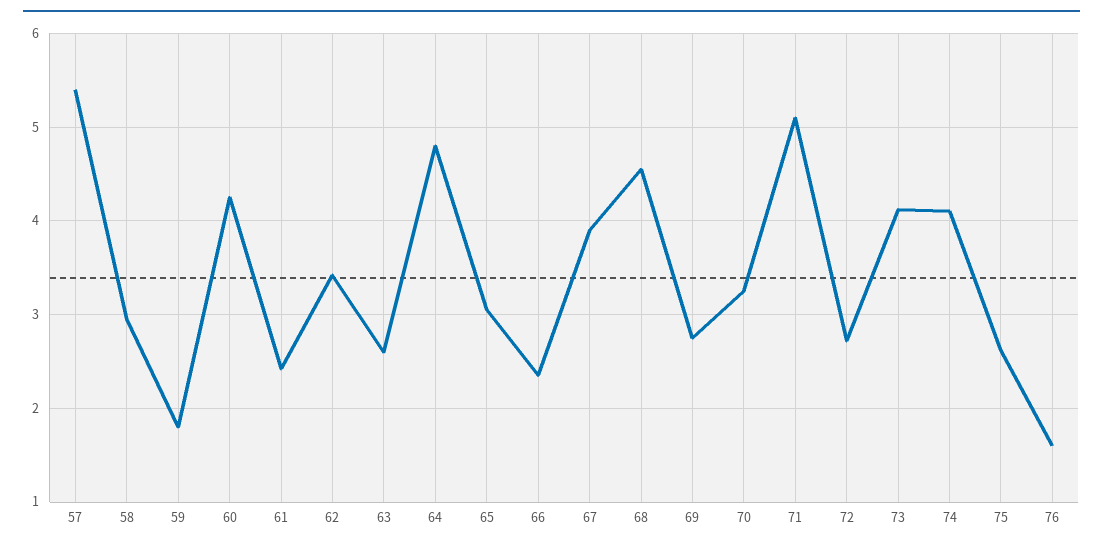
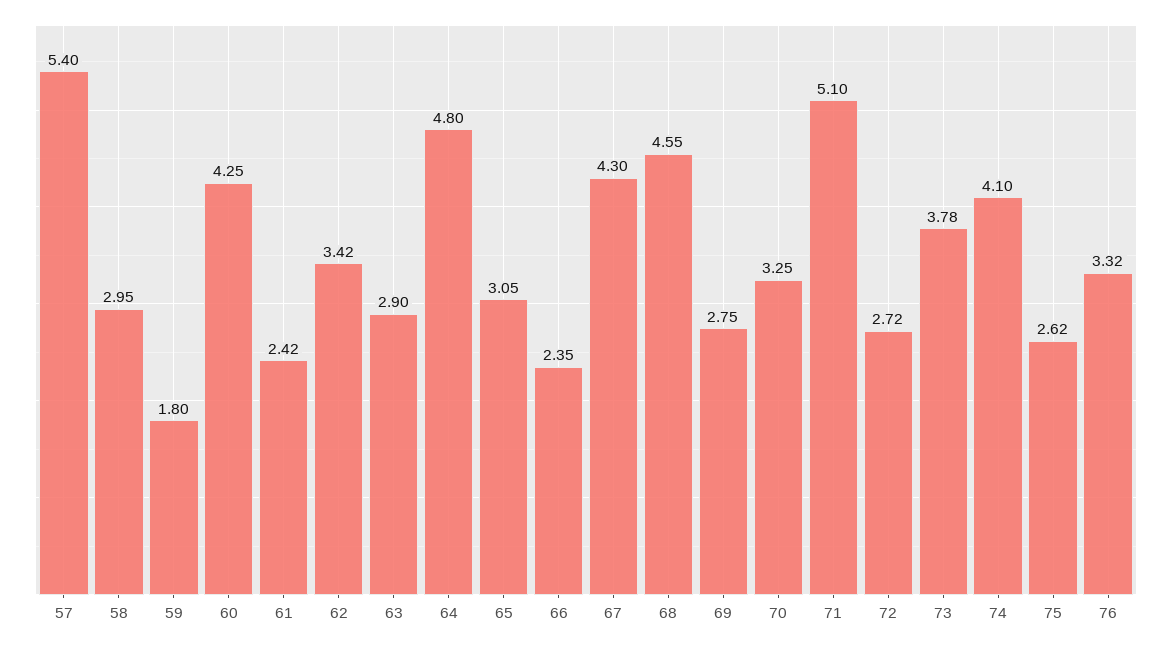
  {
    "57": 5.4,
    "58": 2.95,
    "59": 1.8,
    "60": 4.25,
    "61": 2.42,
    "62": 3.42,
-   "63": 2.6,
+   "63": 2.9,
    "64": 4.8,
    "65": 3.05,
    "66": 2.35,
-   "67": 3.9,
+   "67": 4.3,
    "68": 4.55,
    "69": 2.75,
    "70": 3.25,
    "71": 5.1,
    "72": 2.72,
-   "73": 4.1,
+   "73": 3.78,
    "74": 4.1,
    "75": 2.62,
-   "76": 1.6
+   "76": 3.32
  }

